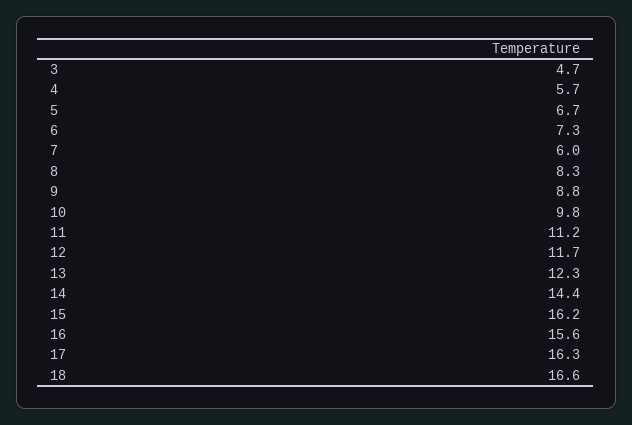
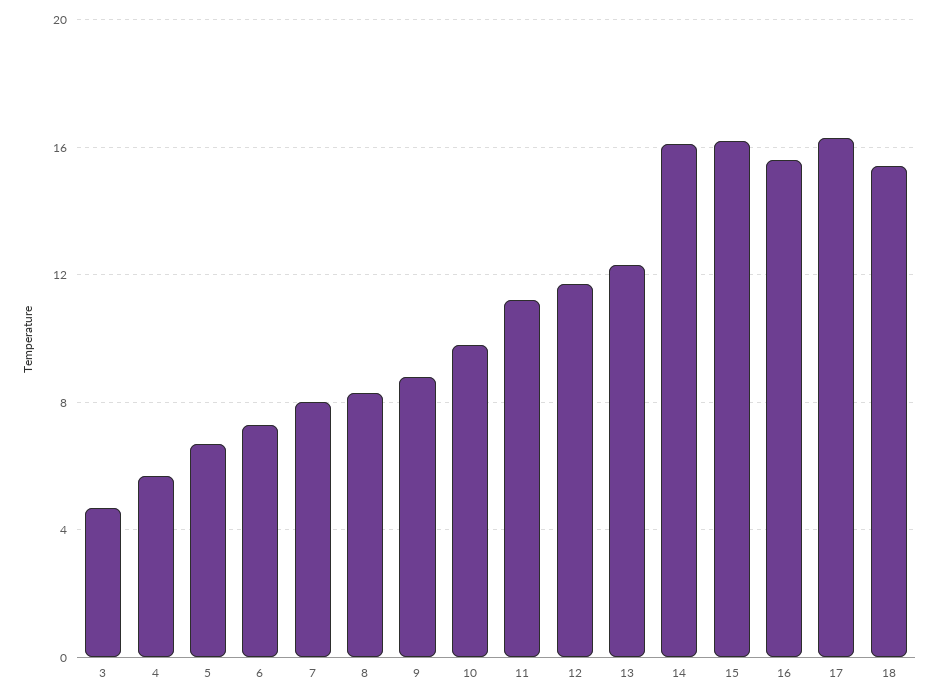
  {
    "3": 4.7,
    "4": 5.7,
    "5": 6.7,
    "6": 7.3,
-   "7": 6,
+   "7": 8,
    "8": 8.3,
    "9": 8.8,
    "10": 9.8,
    "11": 11.2,
    "12": 11.7,
    "13": 12.3,
-   "14": 14.4,
+   "14": 16,
    "15": 16.2,
    "16": 15.6,
    "17": 16.3,
-   "18": 16.6
+   "18": 15.5
  }

